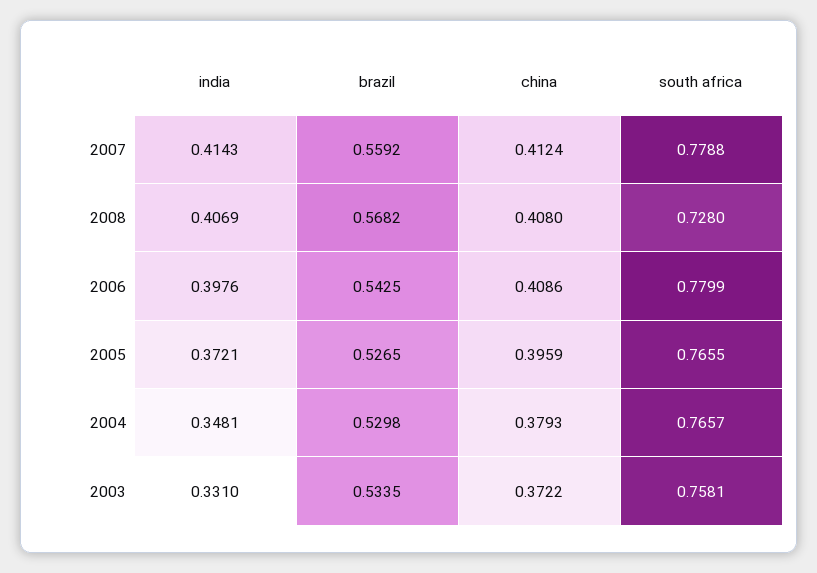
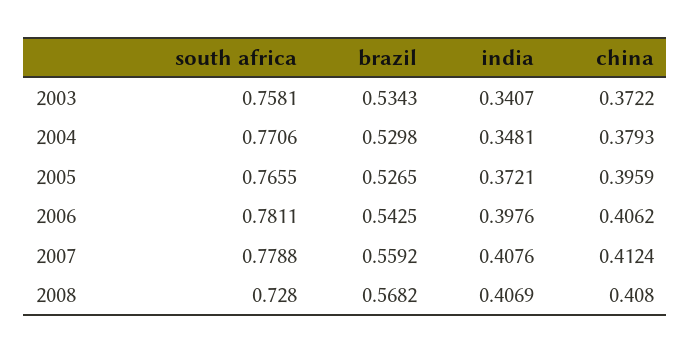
  {
    "india": {
-     "2007": 0.4143,
+     "2007": 0.4076,
      "2008": 0.4069,
      "2006": 0.3976,
      "2005": 0.3721,
      "2004": 0.3481,
-     "2003": 0.331
+     "2003": 0.3407
    },
    "brazil": {
      "2007": 0.5592,
      "2008": 0.5682,
      "2006": 0.5425,
      "2005": 0.5265,
      "2004": 0.5298,
-     "2003": 0.5335
+     "2003": 0.5343
    },
    "china": {
      "2007": 0.4124,
      "2008": 0.408,
-     "2006": 0.4086,
+     "2006": 0.4062,
      "2005": 0.3959,
      "2004": 0.3793,
      "2003": 0.3722
    },
    "south africa": {
      "2007": 0.7788,
      "2008": 0.728,
-     "2006": 0.7799,
+     "2006": 0.7811,
      "2005": 0.7655,
-     "2004": 0.7657,
+     "2004": 0.7706,
      "2003": 0.7581
    }
  }

